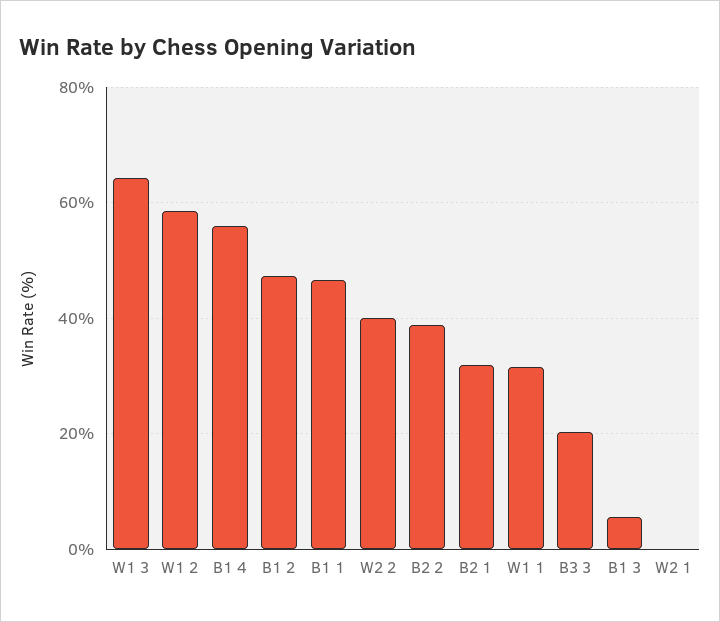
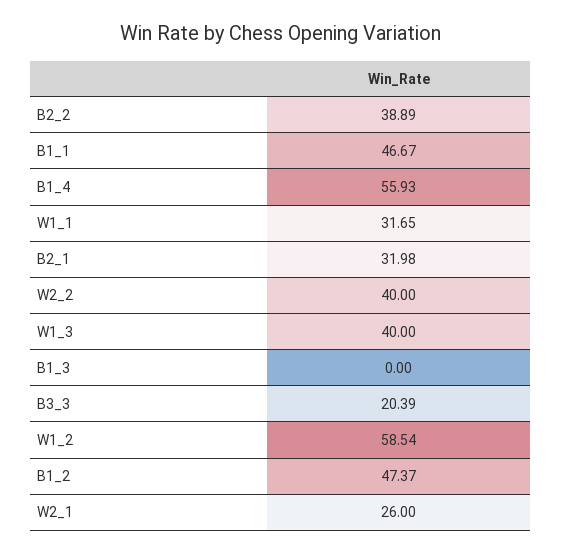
  {
-   "W1 3": 64,
+   "W1 3": 40,
    "W1 2": 58.54,
    "B1 4": 55.93,
    "B1 2": 47.37,
    "B1 1": 46.67,
    "W2 2": 40,
    "B2 2": 38.89,
    "B2 1": 31.98,
    "W1 1": 31.65,
    "B3 3": 20.39,
-   "B1 3": 6,
+   "B1 3": 0,
-   "W2 1": 0
+   "W2 1": 26
  }

